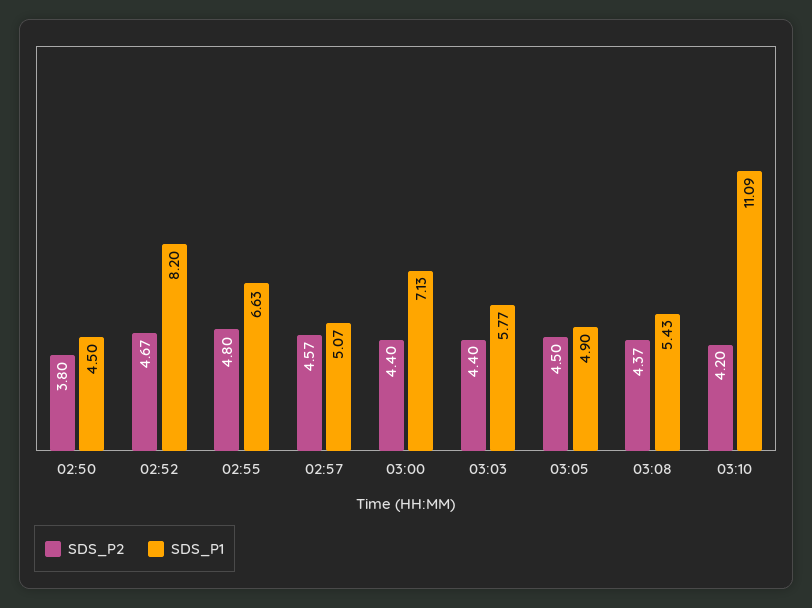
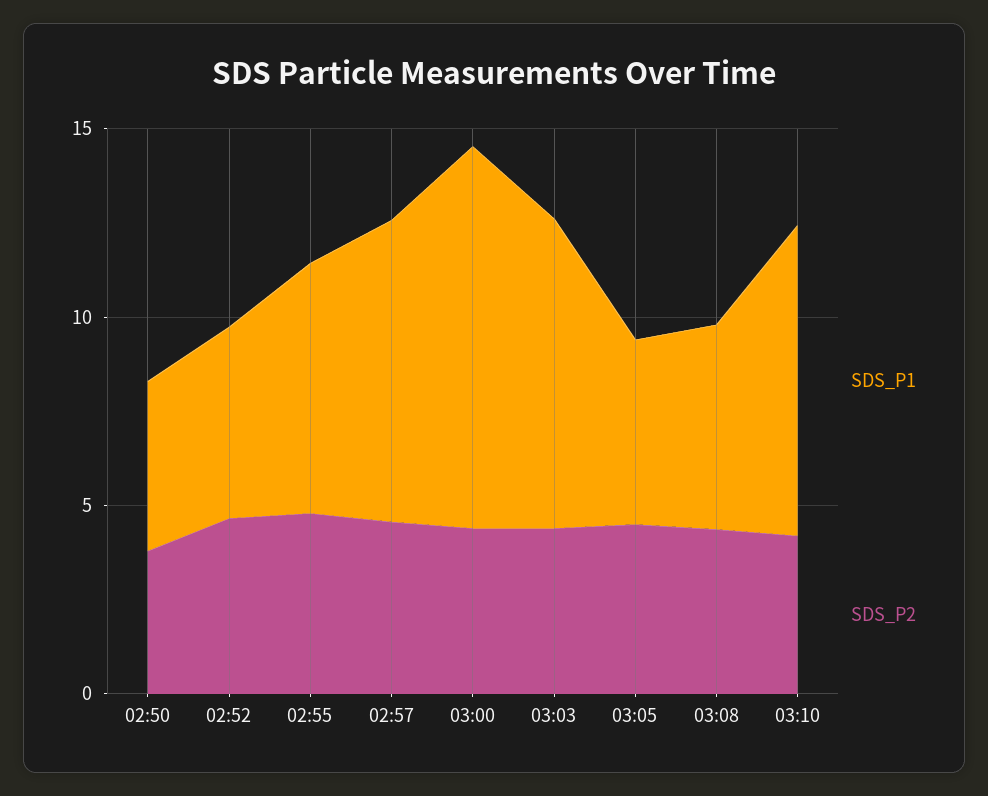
  {
    "SDS_P2": {
      "02:50": 3.8,
      "02:52": 4.67,
      "02:55": 4.8,
      "02:57": 4.57,
      "03:00": 4.4,
      "03:03": 4.4,
      "03:05": 4.5,
      "03:08": 4.37,
      "03:10": 4.2
    },
    "SDS_P1": {
      "02:50": 4.5,
-     "02:52": 8.2,
+     "02:52": 5,
      "02:55": 6.63,
-     "02:57": 5.07,
+     "02:57": 8,
-     "03:00": 7.13,
+     "03:00": 10,
-     "03:03": 5.77,
+     "03:03": 8,
      "03:05": 4.9,
      "03:08": 5.43,
-     "03:10": 11.09
+     "03:10": 8
    }
  }

